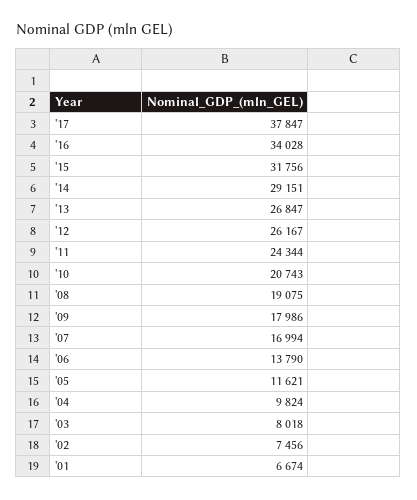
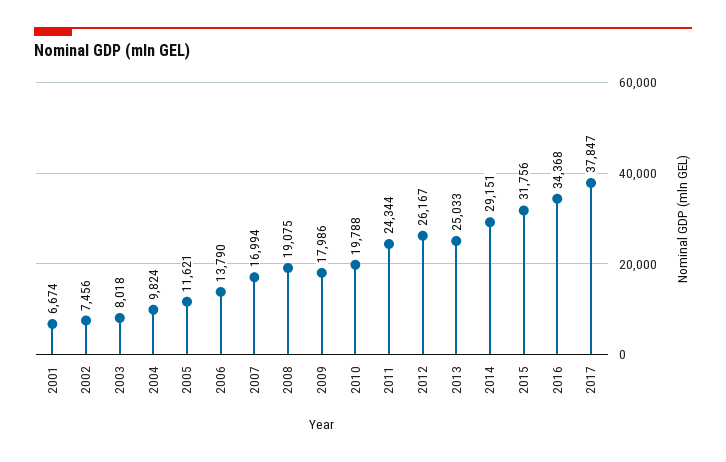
  {
    "'17": 37847,
-   "'16": 34028,
+   "'16": 34368,
    "'15": 31756,
    "'14": 29151,
-   "'13": 26847,
+   "'13": 25033,
    "'12": 26167,
    "'11": 24344,
-   "'10": 20743,
+   "'10": 19788,
    "'08": 19075,
    "'09": 17986,
    "'07": 16994,
    "'06": 13790,
    "'05": 11621,
    "'04": 9824,
    "'03": 8018,
    "'02": 7456,
    "'01": 6674
  }

